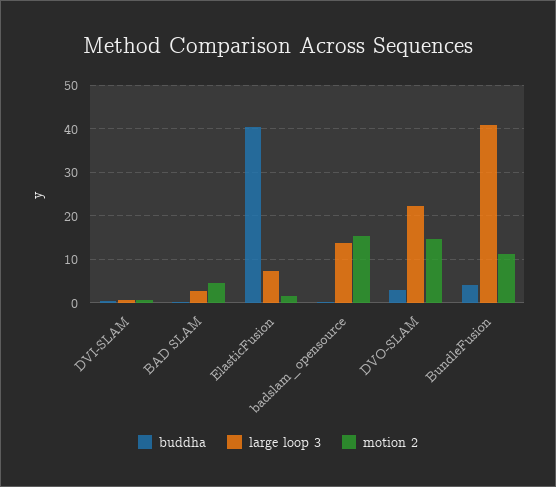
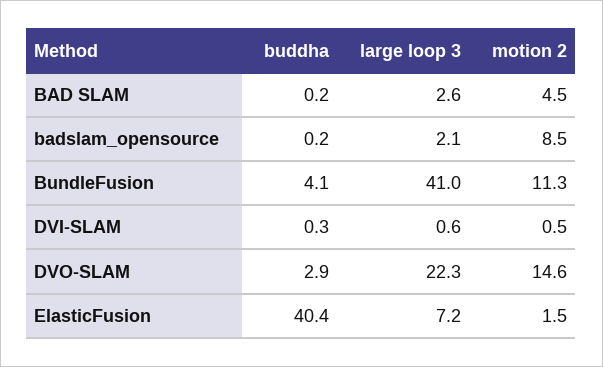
  {
    "buddha": {
      "DVI-SLAM": 0.3,
      "BAD SLAM": 0.2,
      "ElasticFusion": 40.4,
      "badslam_opensource": 0.2,
      "DVO-SLAM": 2.9,
      "BundleFusion": 4.1
    },
    "large loop 3": {
      "DVI-SLAM": 0.6,
      "BAD SLAM": 2.6,
      "ElasticFusion": 7.2,
-     "badslam_opensource": 14,
+     "badslam_opensource": 2.1,
      "DVO-SLAM": 22.3,
      "BundleFusion": 41
    },
    "motion 2": {
      "DVI-SLAM": 0.5,
      "BAD SLAM": 4.5,
      "ElasticFusion": 1.5,
-     "badslam_opensource": 16,
+     "badslam_opensource": 8.5,
      "DVO-SLAM": 14.6,
      "BundleFusion": 11.3
    }
  }

